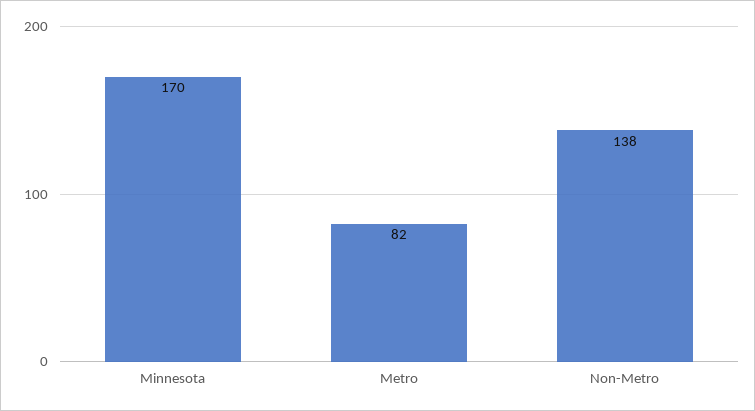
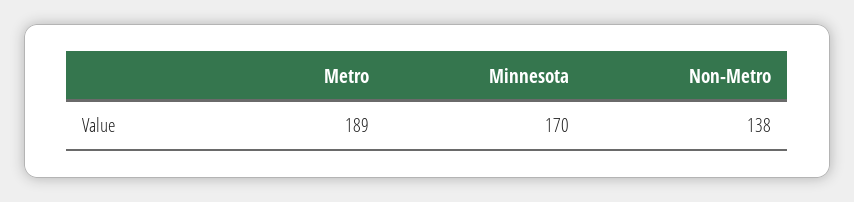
  {
    "Minnesota": 170,
-   "Metro": 82,
+   "Metro": 189,
    "Non-Metro": 138
  }

